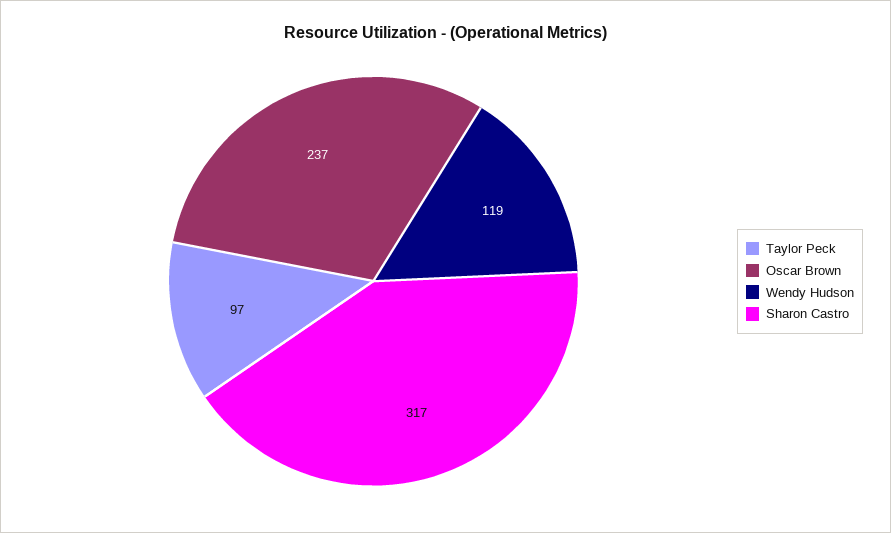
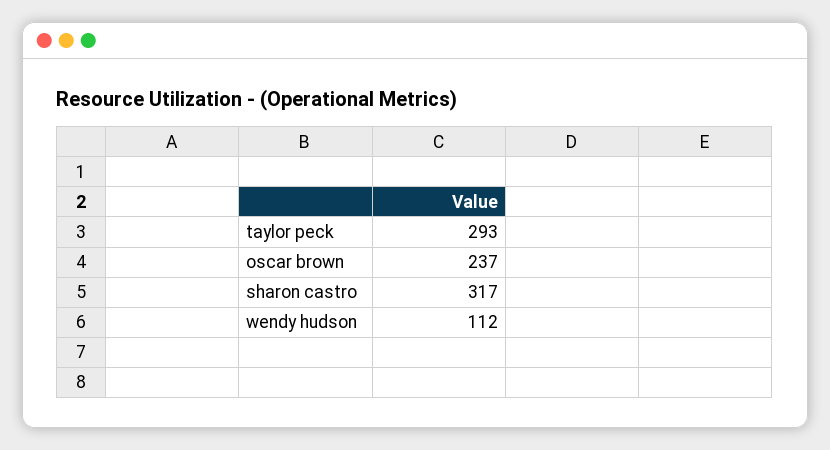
  {
-   "Taylor Peck": 97,
+   "Taylor Peck": 293,
    "Oscar Brown": 237,
-   "Wendy Hudson": 119,
+   "Wendy Hudson": 112,
    "Sharon Castro": 317
  }

